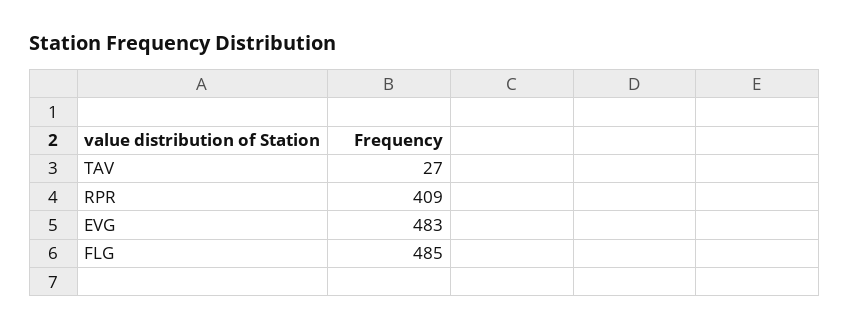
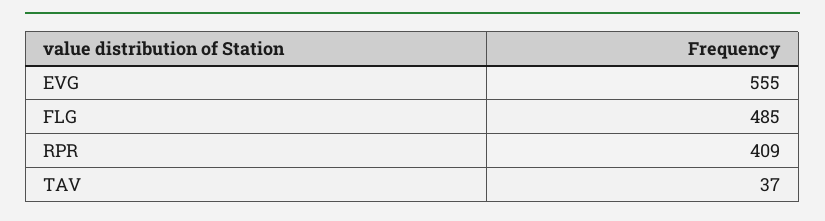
  {
-   "TAV": 27,
+   "TAV": 37,
    "RPR": 409,
-   "EVG": 483,
+   "EVG": 555,
    "FLG": 485
  }

